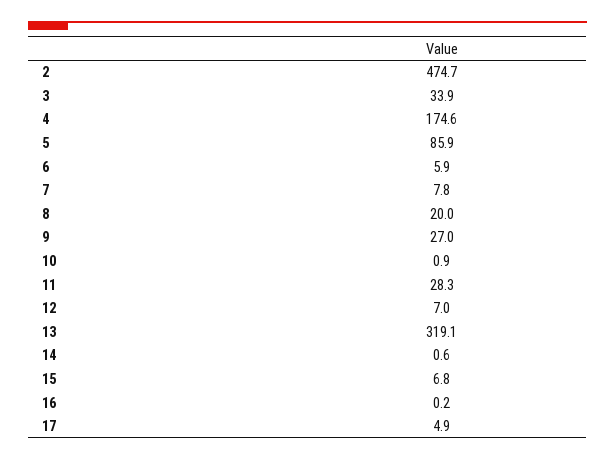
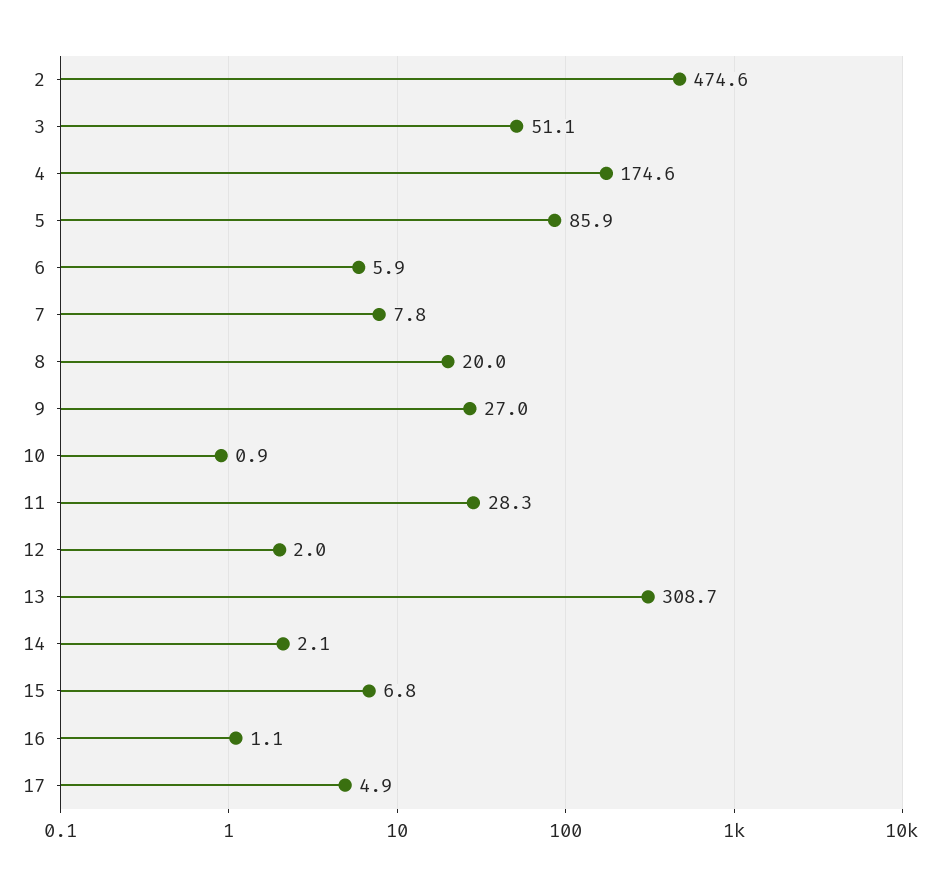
  {
-   "2": 474.7,
+   "2": 474.6,
-   "3": 33.9,
+   "3": 51.1,
    "4": 174.6,
    "5": 85.9,
    "6": 5.9,
    "7": 7.8,
    "8": 20,
    "9": 27,
    "10": 0.9,
    "11": 28.3,
-   "12": 7,
+   "12": 2,
-   "13": 319.1,
+   "13": 308.7,
-   "14": 0.6,
+   "14": 2.1,
    "15": 6.8,
-   "16": 0.2,
+   "16": 1.1,
    "17": 4.9
  }

